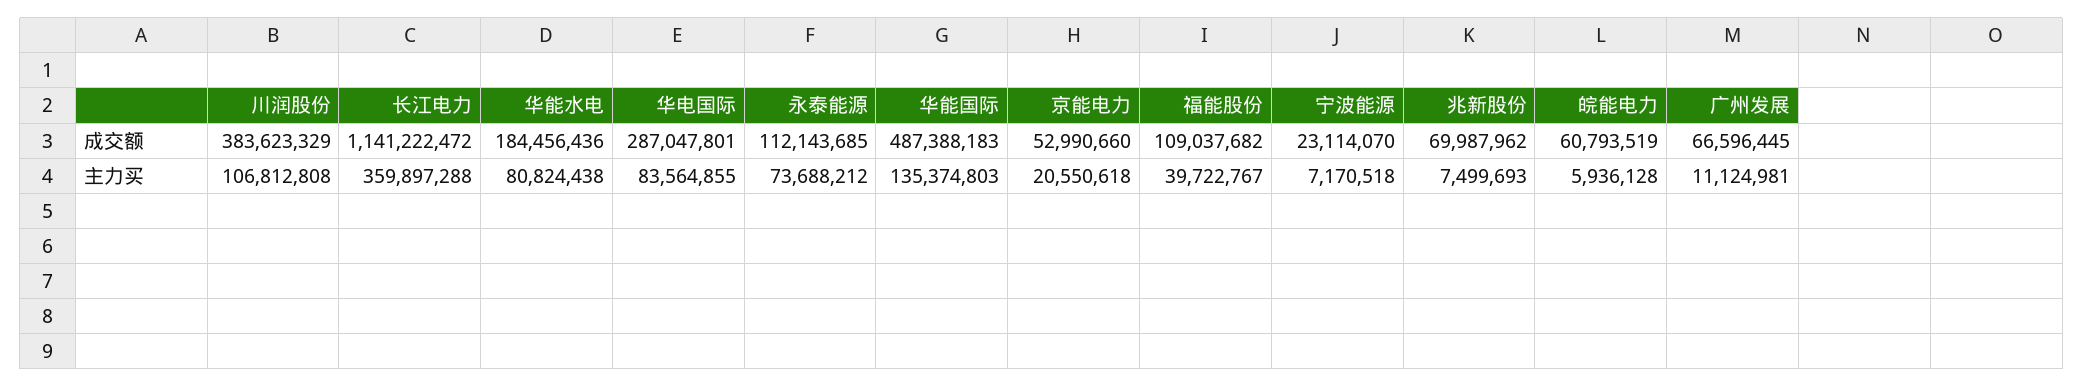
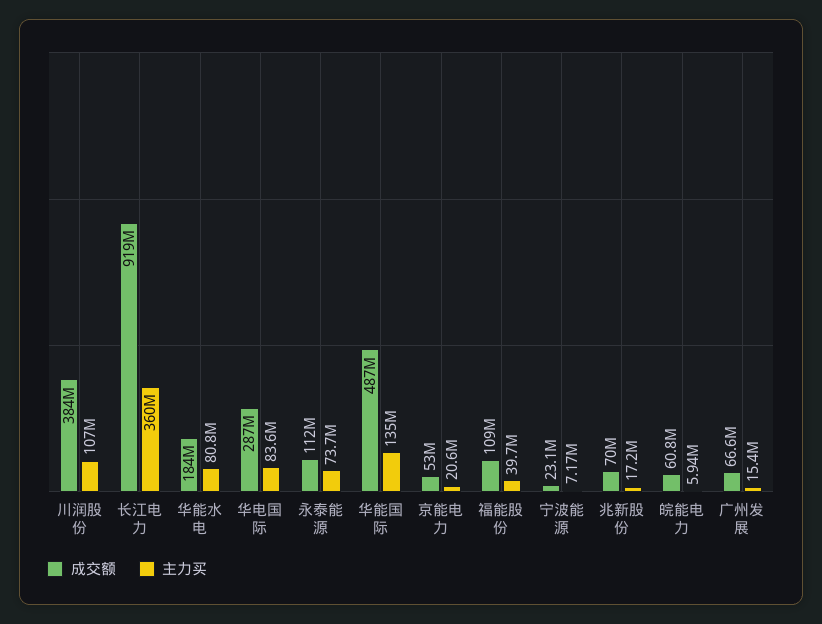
  {
    "成交额": {
      "川润股份": 383623329,
-     "长江电力": 1141222472,
+     "长江电力": 919000000,
      "华能水电": 184456436,
      "华电国际": 287047801,
      "永泰能源": 112143685,
      "华能国际": 487388183,
      "京能电力": 52990660,
      "福能股份": 109037682,
      "宁波能源": 23114070,
      "兆新股份": 69987962,
      "皖能电力": 60793519,
      "广州发展": 66596445
    },
    "主力买": {
      "川润股份": 106812808,
      "长江电力": 359897288,
      "华能水电": 80824438,
      "华电国际": 83564855,
      "永泰能源": 73688212,
      "华能国际": 135374803,
      "京能电力": 20550618,
      "福能股份": 39722767,
      "宁波能源": 7170518,
-     "兆新股份": 7499693,
+     "兆新股份": 17200000,
      "皖能电力": 5936128,
-     "广州发展": 11124981
+     "广州发展": 15400000
    }
  }

